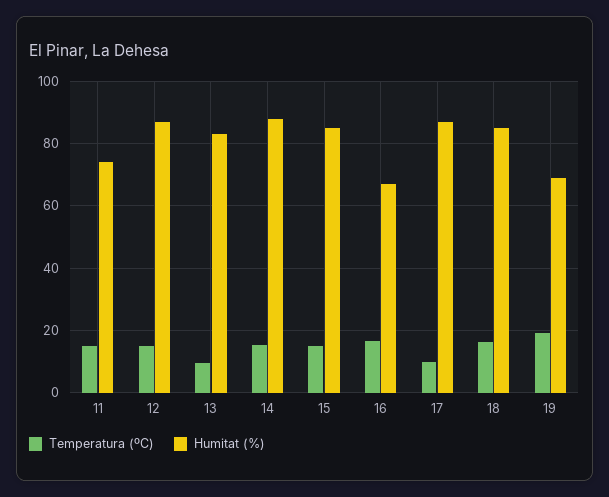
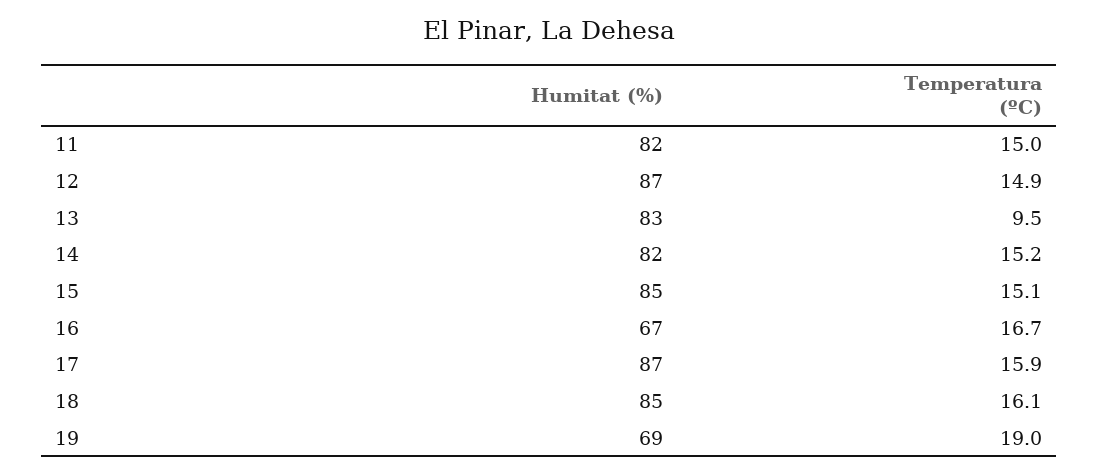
  {
    "Temperatura (ºC)": {
      "11": 15,
      "12": 14.9,
      "13": 9.5,
      "14": 15.2,
      "15": 15.1,
      "16": 16.7,
-     "17": 10,
+     "17": 15.9,
      "18": 16.1,
      "19": 19
    },
    "Humitat (%)": {
-     "11": 74,
+     "11": 82,
      "12": 87,
      "13": 83,
-     "14": 88,
+     "14": 82,
      "15": 85,
      "16": 67,
      "17": 87,
      "18": 85,
      "19": 69
    }
  }

